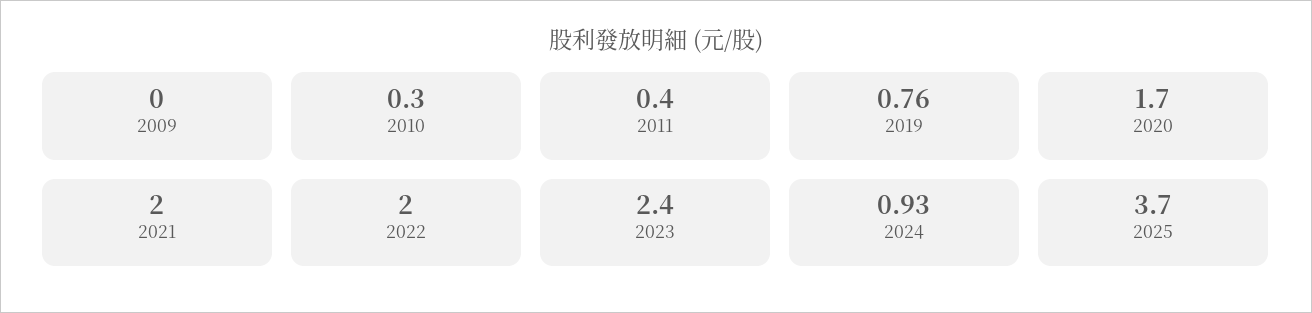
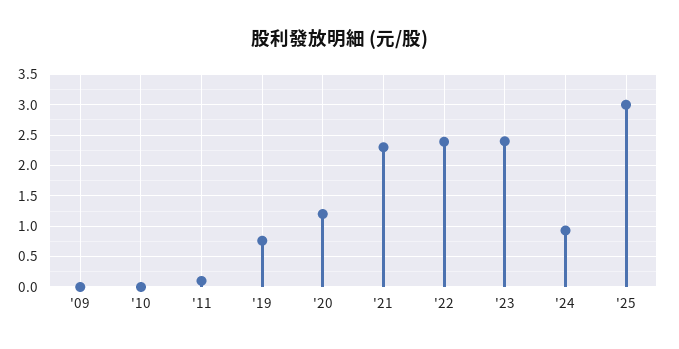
  {
    "2009": 0,
-   "2010": 0.3,
+   "2010": 0,
-   "2011": 0.4,
+   "2011": 0.1,
    "2019": 0.76,
-   "2020": 1.7,
+   "2020": 1.2,
-   "2021": 2,
+   "2021": 2.3,
-   "2022": 2,
+   "2022": 2.4,
    "2023": 2.4,
    "2024": 0.93,
-   "2025": 3.7
+   "2025": 3
  }

